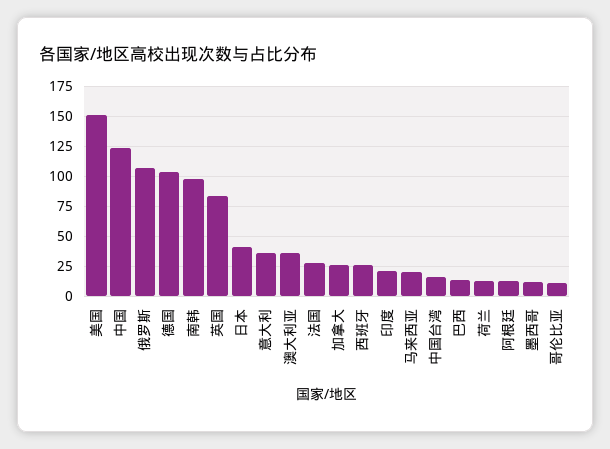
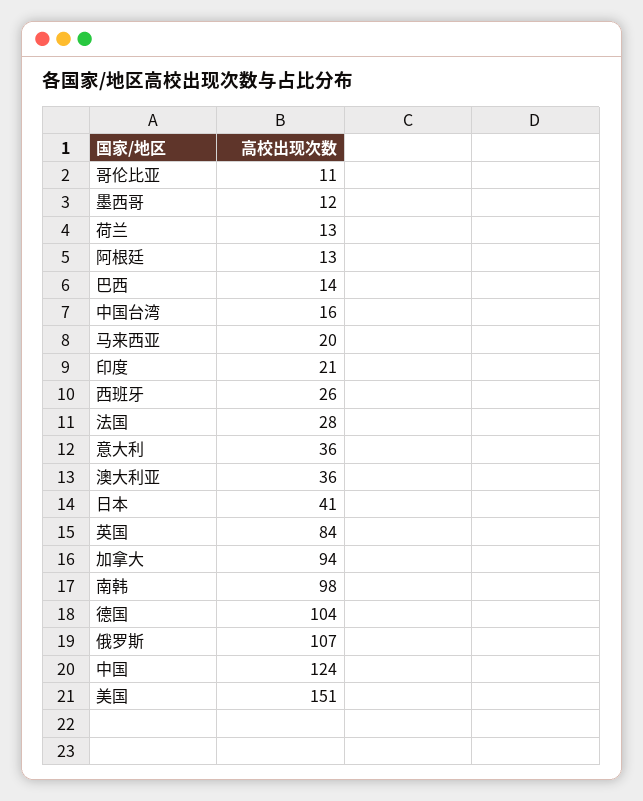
  {
    "美国": 151,
    "中国": 124,
    "俄罗斯": 107,
    "德国": 104,
    "南韩": 98,
    "英国": 84,
    "日本": 41,
    "意大利": 36,
    "澳大利亚": 36,
    "法国": 28,
-   "加拿大": 25,
+   "加拿大": 94,
    "西班牙": 26,
    "印度": 21,
    "马来西亚": 20,
    "中国台湾": 16,
    "巴西": 14,
    "荷兰": 13,
    "阿根廷": 13,
    "墨西哥": 12,
    "哥伦比亚": 11
  }

